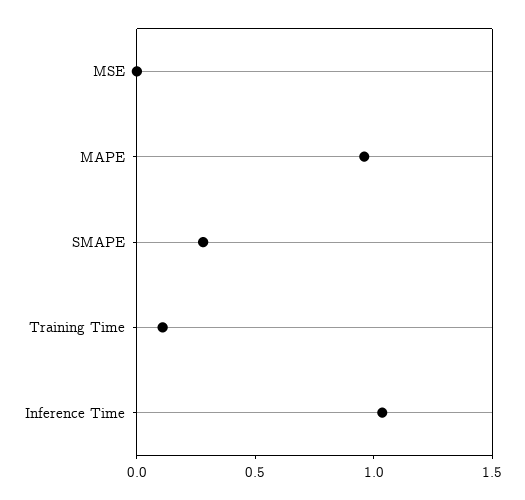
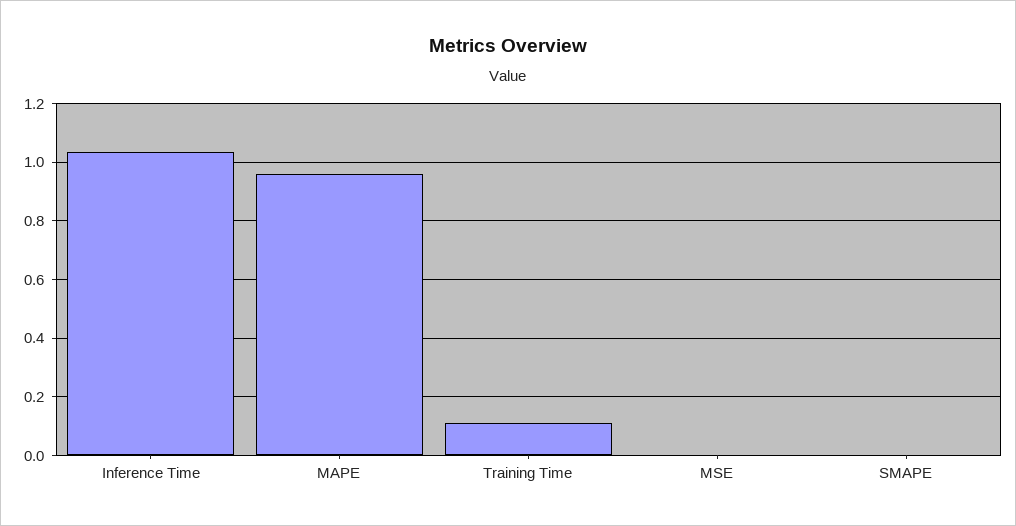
  {
    "MSE": 0,
    "MAPE": 0.95,
-   "SMAPE": 0.3,
+   "SMAPE": 0,
    "Training Time": 0.1,
    "Inference Time": 1.025
  }

